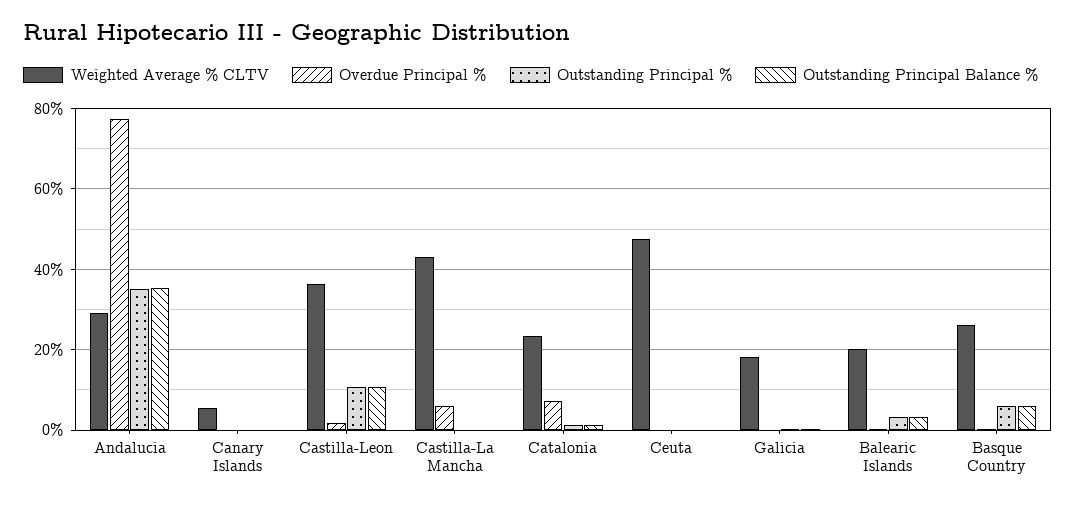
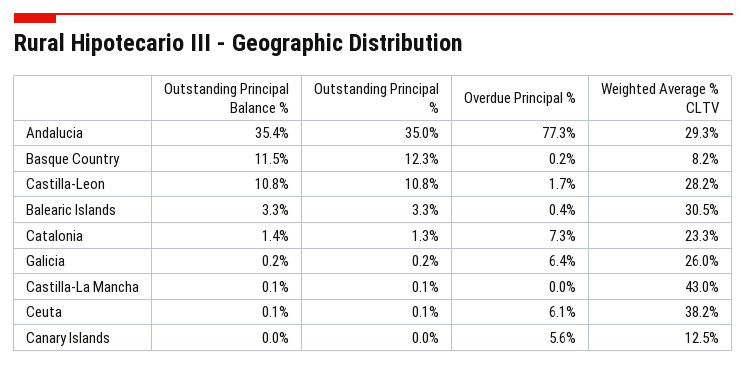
  {
    "Weighted Average % CLTV": {
      "Andalucia": 29.3,
-     "Canary Islands": 6,
+     "Canary Islands": 12.5,
-     "Castilla-Leon": 36,
+     "Castilla-Leon": 28.2,
      "Castilla-La Mancha": 43,
      "Catalonia": 23.3,
-     "Ceuta": 48,
+     "Ceuta": 38.2,
-     "Galicia": 18,
+     "Galicia": 26,
-     "Balearic Islands": 20,
+     "Balearic Islands": 30.5,
-     "Basque Country": 26
+     "Basque Country": 8.2
    },
    "Overdue Principal %": {
      "Andalucia": 77.3,
-     "Canary Islands": 0,
+     "Canary Islands": 5.6,
      "Castilla-Leon": 1.7,
-     "Castilla-La Mancha": 6,
+     "Castilla-La Mancha": 0,
      "Catalonia": 7.3,
-     "Ceuta": 0,
+     "Ceuta": 6.1,
-     "Galicia": 0,
+     "Galicia": 6.4,
      "Balearic Islands": 0.4,
      "Basque Country": 0.2
    },
    "Outstanding Principal %": {
      "Andalucia": 35,
      "Canary Islands": 0,
      "Castilla-Leon": 10.8,
      "Castilla-La Mancha": 0.1,
      "Catalonia": 1.3,
      "Ceuta": 0.1,
      "Galicia": 0.2,
      "Balearic Islands": 3.3,
-     "Basque Country": 6
+     "Basque Country": 12.3
    },
    "Outstanding Principal Balance %": {
      "Andalucia": 35.4,
      "Canary Islands": 0,
      "Castilla-Leon": 10.8,
      "Castilla-La Mancha": 0.1,
      "Catalonia": 1.4,
      "Ceuta": 0.1,
      "Galicia": 0.2,
      "Balearic Islands": 3.3,
-     "Basque Country": 6
+     "Basque Country": 11.5
    }
  }

